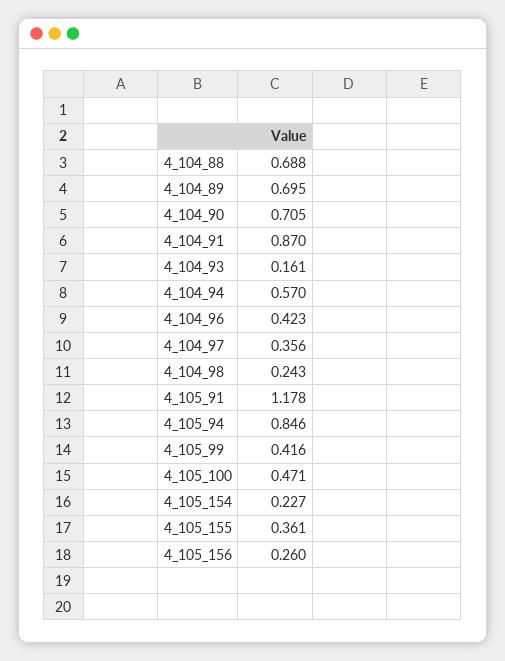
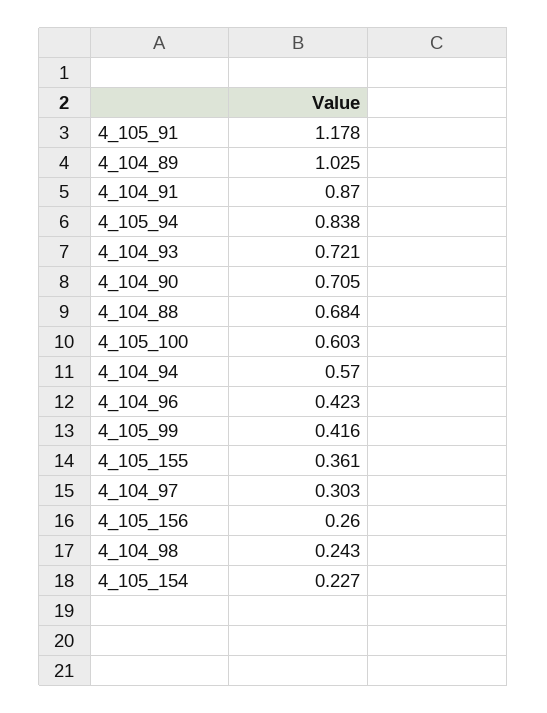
  {
-   "4_104_88": 0.688,
+   "4_104_88": 0.684,
-   "4_104_89": 0.695,
+   "4_104_89": 1.025,
    "4_104_90": 0.705,
    "4_104_91": 0.87,
-   "4_104_93": 0.161,
+   "4_104_93": 0.721,
    "4_104_94": 0.57,
    "4_104_96": 0.423,
-   "4_104_97": 0.356,
+   "4_104_97": 0.303,
    "4_104_98": 0.243,
    "4_105_91": 1.178,
-   "4_105_94": 0.846,
+   "4_105_94": 0.838,
    "4_105_99": 0.416,
-   "4_105_100": 0.471,
+   "4_105_100": 0.603,
    "4_105_154": 0.227,
    "4_105_155": 0.361,
    "4_105_156": 0.26
  }

